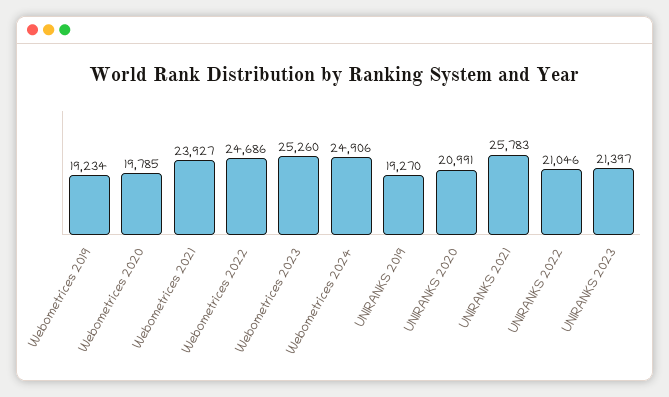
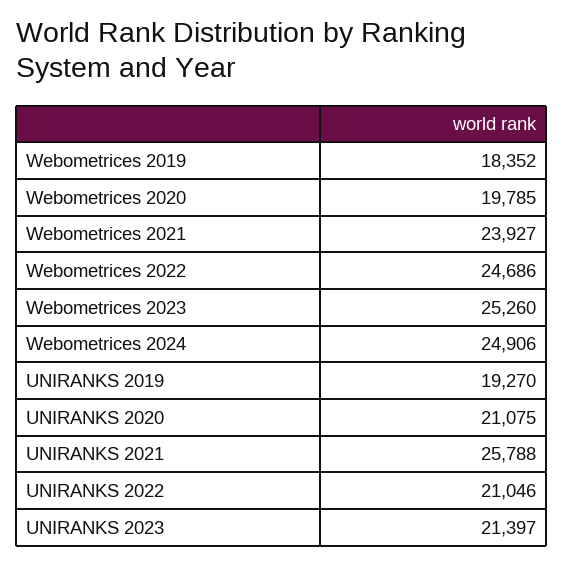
  {
-   "Webometrices 2019": 19234,
+   "Webometrices 2019": 18352,
    "Webometrices 2020": 19785,
    "Webometrices 2021": 23927,
    "Webometrices 2022": 24686,
    "Webometrices 2023": 25260,
    "Webometrices 2024": 24906,
    "UNIRANKS 2019": 19270,
-   "UNIRANKS 2020": 20991,
+   "UNIRANKS 2020": 21075,
-   "UNIRANKS 2021": 25783,
+   "UNIRANKS 2021": 25788,
    "UNIRANKS 2022": 21046,
    "UNIRANKS 2023": 21397
  }

